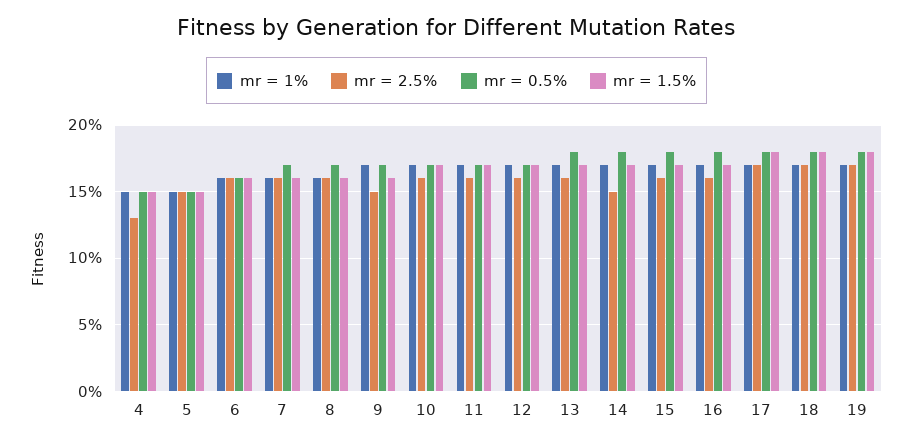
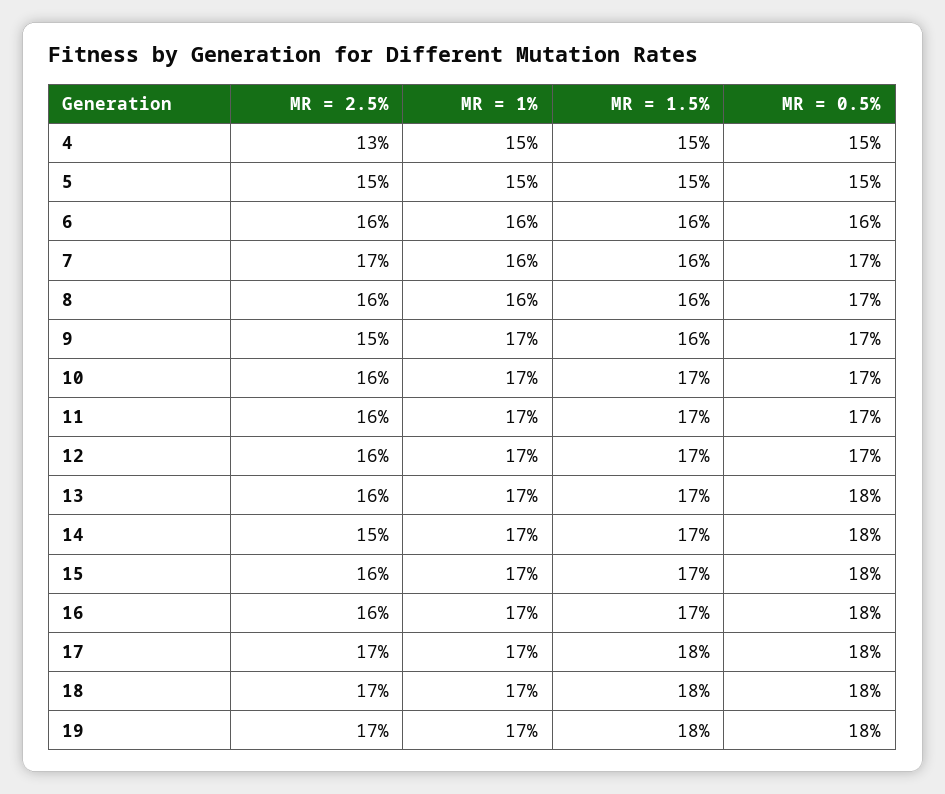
  {
    "mr = 1%": {
      "4": 15,
      "5": 15,
      "6": 16,
      "7": 16,
      "8": 16,
      "9": 17,
      "10": 17,
      "11": 17,
      "12": 17,
      "13": 17,
      "14": 17,
      "15": 17,
      "16": 17,
      "17": 17,
      "18": 17,
      "19": 17
    },
    "mr = 2.5%": {
      "4": 13,
      "5": 15,
      "6": 16,
-     "7": 16,
+     "7": 17,
      "8": 16,
      "9": 15,
      "10": 16,
      "11": 16,
      "12": 16,
      "13": 16,
      "14": 15,
      "15": 16,
      "16": 16,
      "17": 17,
      "18": 17,
      "19": 17
    },
    "mr = 0.5%": {
      "4": 15,
      "5": 15,
      "6": 16,
      "7": 17,
      "8": 17,
      "9": 17,
      "10": 17,
      "11": 17,
      "12": 17,
      "13": 18,
      "14": 18,
      "15": 18,
      "16": 18,
      "17": 18,
      "18": 18,
      "19": 18
    },
    "mr = 1.5%": {
      "4": 15,
      "5": 15,
      "6": 16,
      "7": 16,
      "8": 16,
      "9": 16,
      "10": 17,
      "11": 17,
      "12": 17,
      "13": 17,
      "14": 17,
      "15": 17,
      "16": 17,
      "17": 18,
      "18": 18,
      "19": 18
    }
  }

